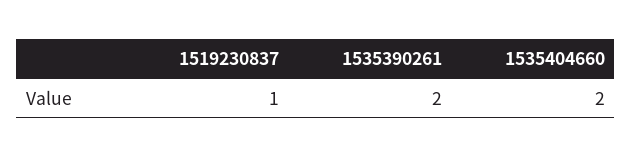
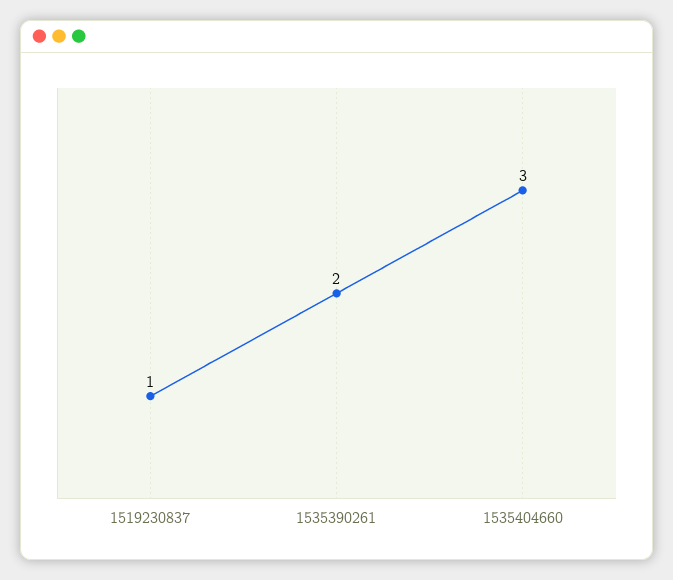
  {
    "1519230837": 1,
    "1535390261": 2,
-   "1535404660": 2
+   "1535404660": 3
  }

